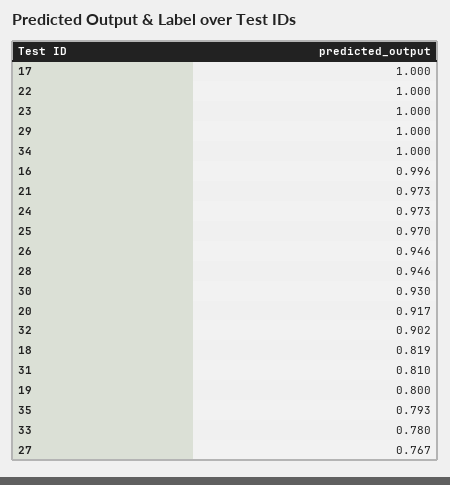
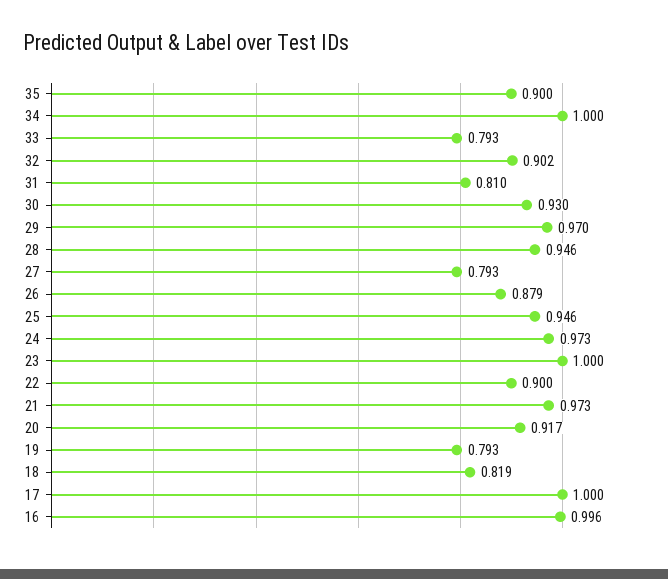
  {
    "17": 1,
-   "22": 1,
+   "22": 0.9,
    "23": 1,
-   "29": 1,
+   "29": 0.97,
    "34": 1,
    "16": 0.996,
    "21": 0.973,
    "24": 0.973,
-   "25": 0.97,
+   "25": 0.946,
-   "26": 0.946,
+   "26": 0.879,
    "28": 0.946,
    "30": 0.93,
    "20": 0.917,
    "32": 0.902,
    "18": 0.819,
    "31": 0.81,
-   "19": 0.8,
+   "19": 0.793,
-   "35": 0.793,
+   "35": 0.9,
-   "33": 0.78,
+   "33": 0.793,
-   "27": 0.767
+   "27": 0.793
  }

